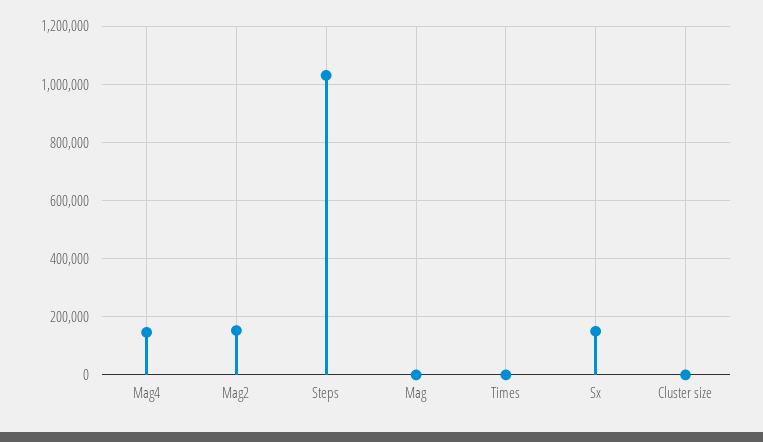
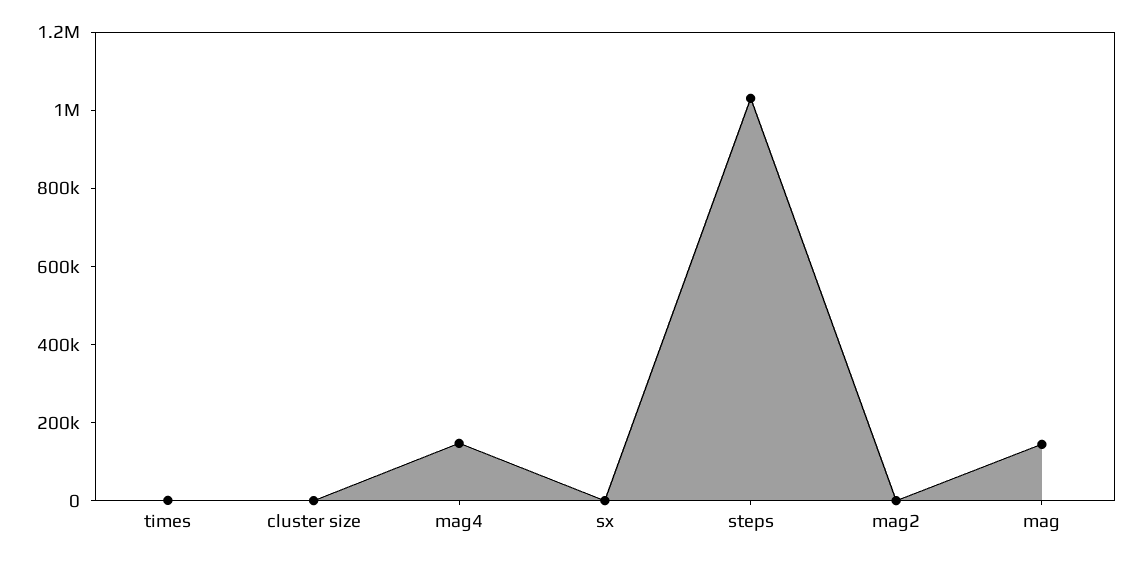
  {
    "Mag4": 150000,
-   "Mag2": 150000,
+   "Mag2": 0,
    "Steps": 1025000,
-   "Mag": 0,
+   "Mag": 150000,
    "Times": 0,
-   "Sx": 150000,
+   "Sx": 0,
    "Cluster size": 0
  }

